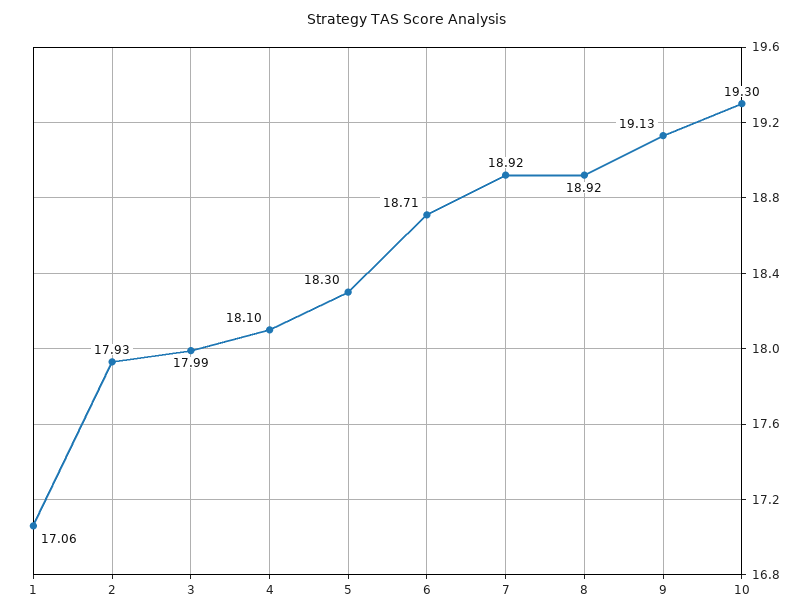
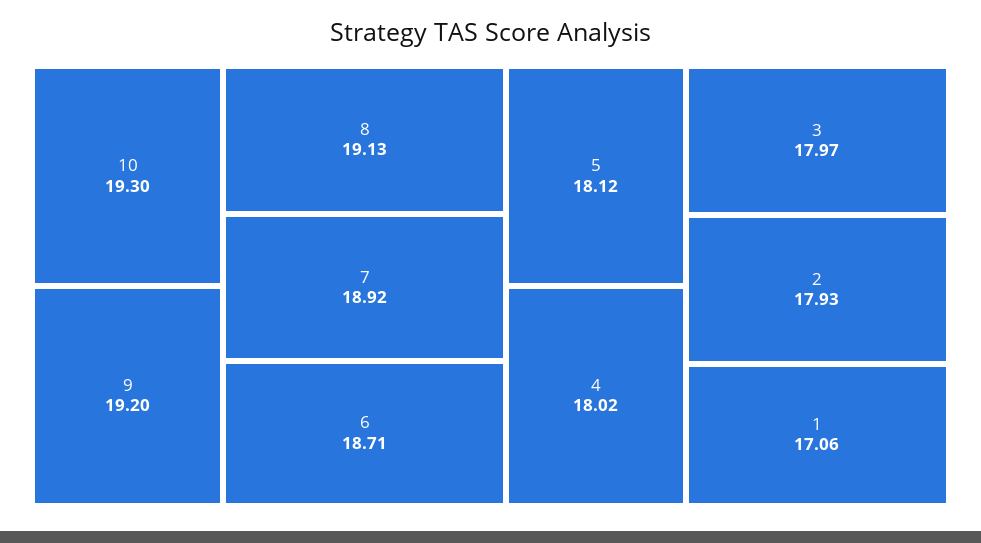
  {
    "1": 17.06,
    "2": 17.93,
-   "3": 17.99,
+   "3": 17.97,
-   "4": 18.1,
+   "4": 18.02,
-   "5": 18.3,
+   "5": 18.12,
    "6": 18.71,
    "7": 18.92,
-   "8": 18.92,
+   "8": 19.13,
-   "9": 19.13,
+   "9": 19.2,
    "10": 19.3
  }

